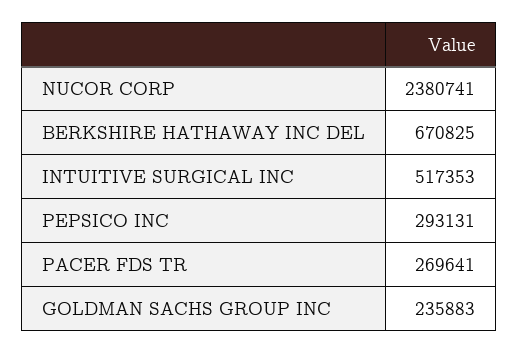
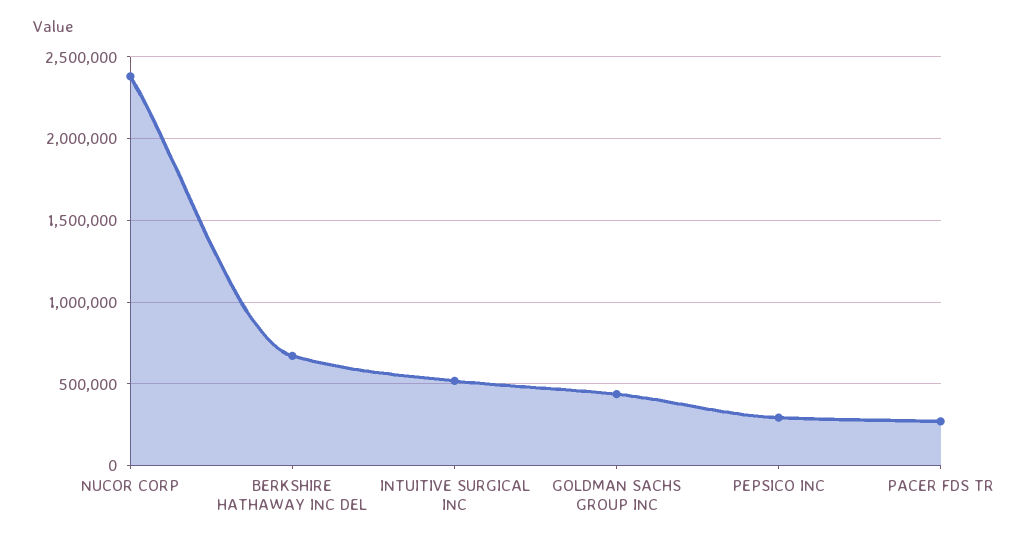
  {
    "NUCOR CORP": 2380741,
    "BERKSHIRE HATHAWAY INC DEL": 670825,
    "INTUITIVE SURGICAL INC": 517353,
    "PEPSICO INC": 293131,
    "PACER FDS TR": 269641,
-   "GOLDMAN SACHS GROUP INC": 235883
+   "GOLDMAN SACHS GROUP INC": 450000
  }

